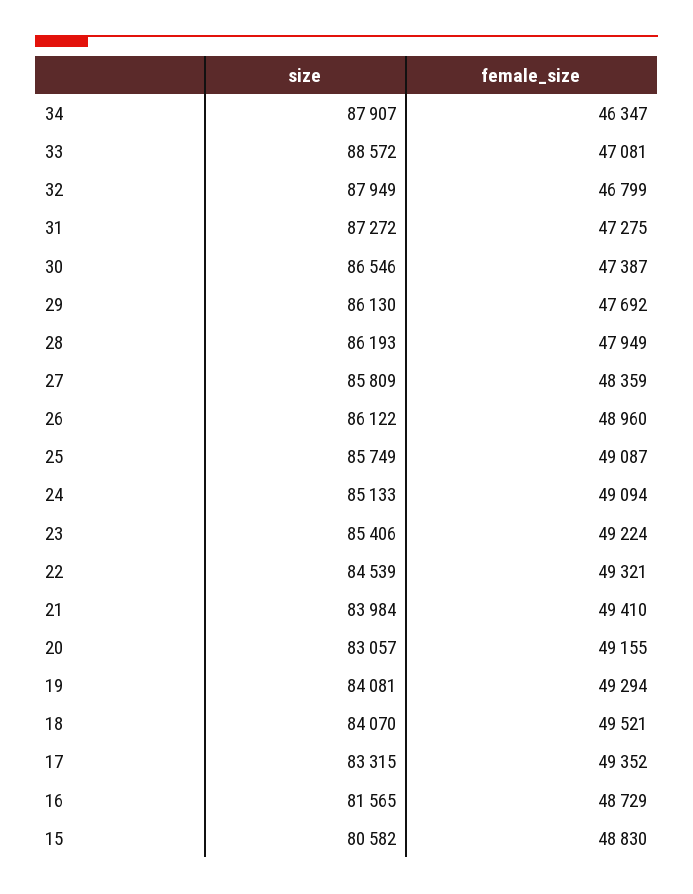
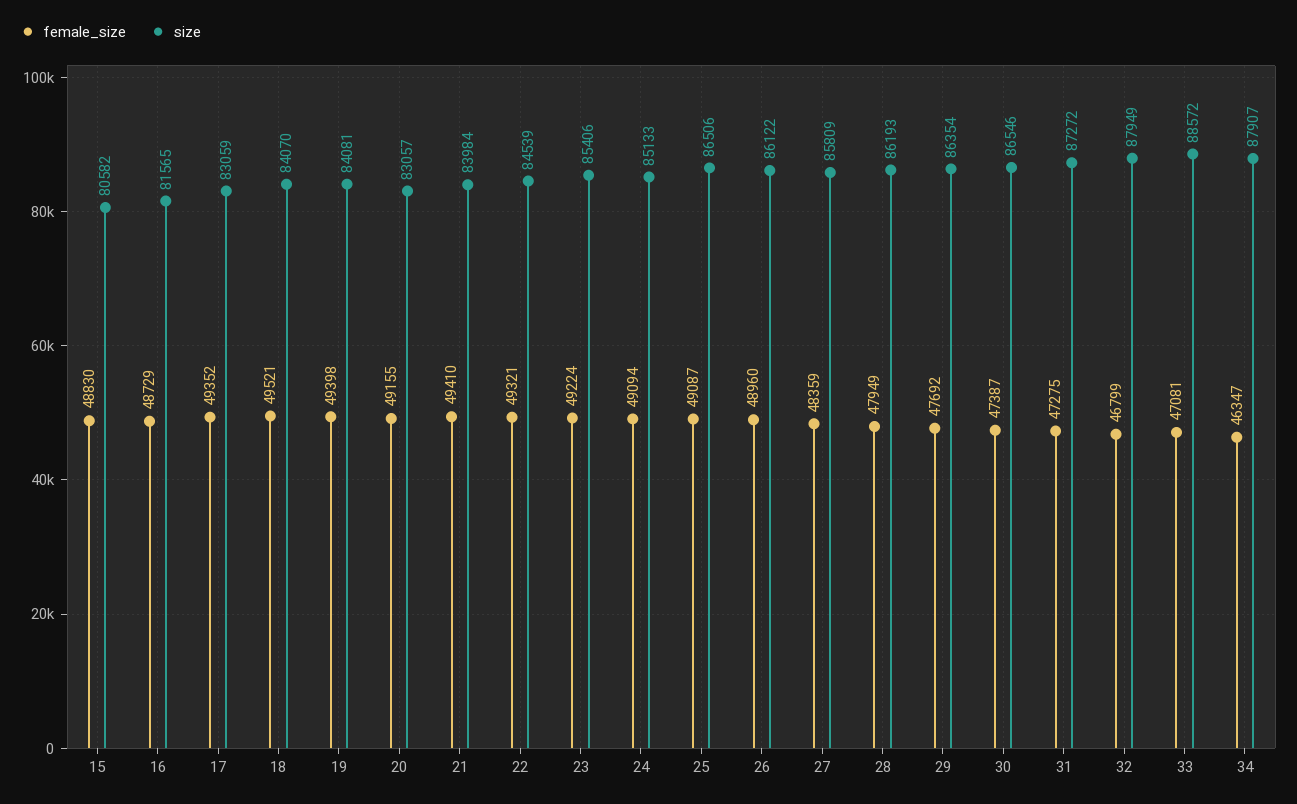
  {
    "size": {
      "34": 87907,
      "33": 88572,
      "32": 87949,
      "31": 87272,
      "30": 86546,
-     "29": 86130,
+     "29": 86354,
      "28": 86193,
      "27": 85809,
      "26": 86122,
-     "25": 85749,
+     "25": 86506,
      "24": 85133,
      "23": 85406,
      "22": 84539,
      "21": 83984,
      "20": 83057,
      "19": 84081,
      "18": 84070,
-     "17": 83315,
+     "17": 83059,
      "16": 81565,
      "15": 80582
    },
    "female_size": {
      "34": 46347,
      "33": 47081,
      "32": 46799,
      "31": 47275,
      "30": 47387,
      "29": 47692,
      "28": 47949,
      "27": 48359,
      "26": 48960,
      "25": 49087,
      "24": 49094,
      "23": 49224,
      "22": 49321,
      "21": 49410,
      "20": 49155,
-     "19": 49294,
+     "19": 49398,
      "18": 49521,
      "17": 49352,
      "16": 48729,
      "15": 48830
    }
  }

